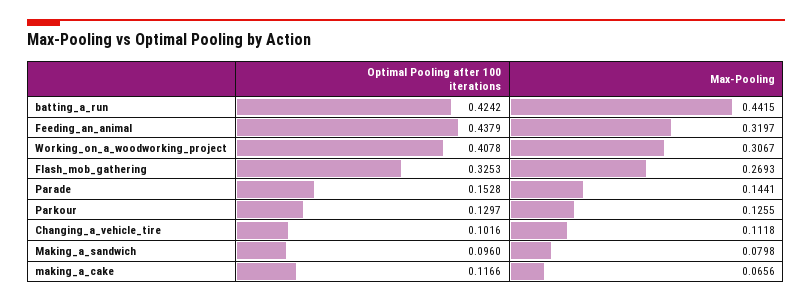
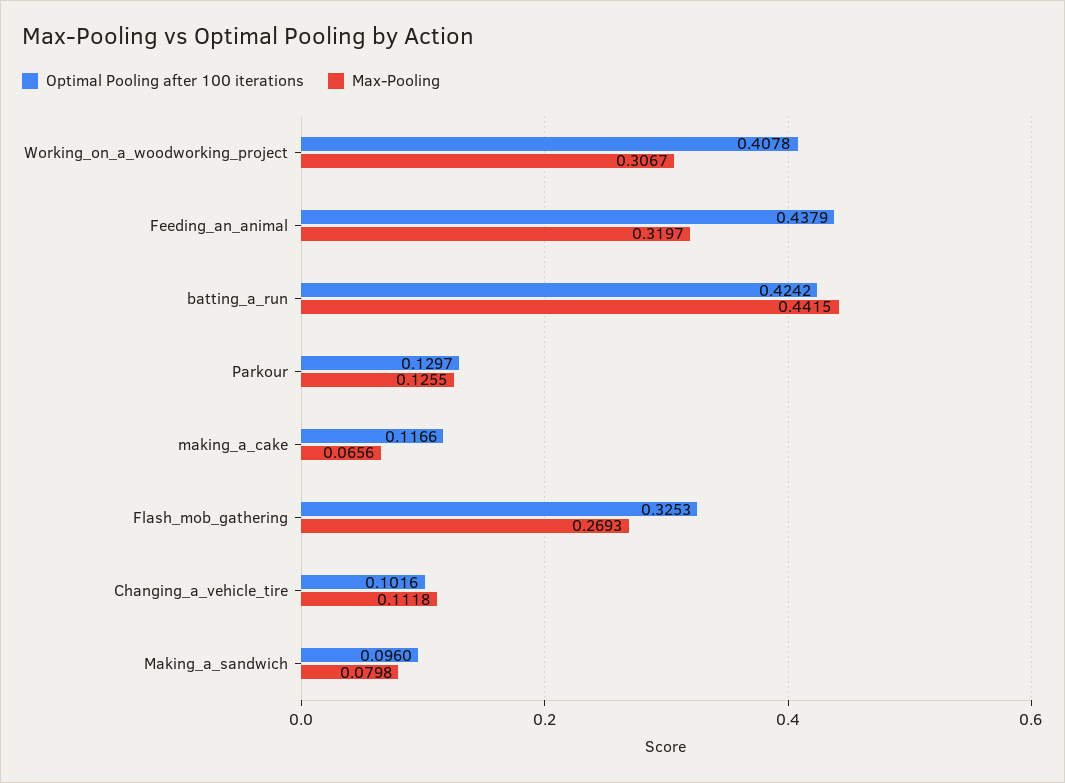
  {
    "Optimal Pooling after 100 iterations": {
      "batting_a_run": 0.4242,
      "Feeding_an_animal": 0.4379,
      "Working_on_a_woodworking_project": 0.4078,
      "Flash_mob_gathering": 0.3253,
-     "Parade": 0.1528,
      "Parkour": 0.1297,
      "Changing_a_vehicle_tire": 0.1016,
      "Making_a_sandwich": 0.096,
      "making_a_cake": 0.1166
    },
    "Max-Pooling": {
      "batting_a_run": 0.4415,
      "Feeding_an_animal": 0.3197,
      "Working_on_a_woodworking_project": 0.3067,
      "Flash_mob_gathering": 0.2693,
-     "Parade": 0.1441,
      "Parkour": 0.1255,
      "Changing_a_vehicle_tire": 0.1118,
      "Making_a_sandwich": 0.0798,
      "making_a_cake": 0.0656
    }
  }

